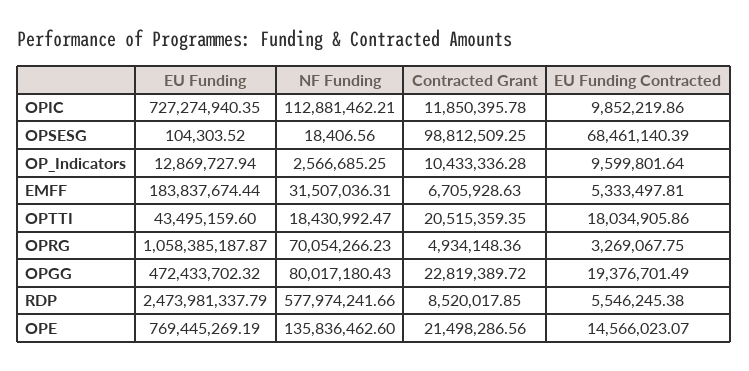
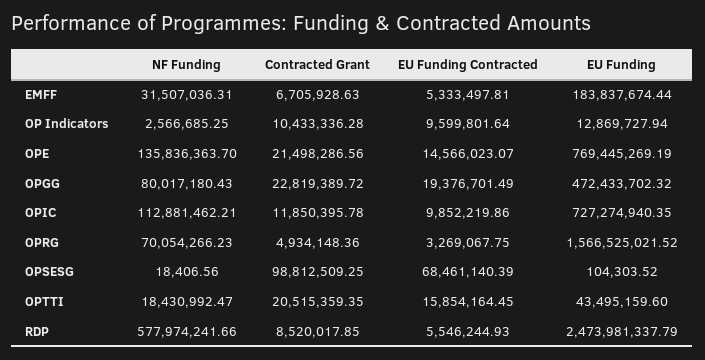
  {
    "EU Funding": {
      "OPIC": 727274940.35,
      "OPSESG": 104303.52,
      "OP_Indicators": 12869727.94,
      "EMFF": 183837674.44,
      "OPTTI": 43495159.6,
-     "OPRG": 1058385187.87,
+     "OPRG": 1566525021.52,
      "OPGG": 472433702.32,
      "RDP": 2473981337.79,
      "OPE": 769445269.19
    },
    "NF Funding": {
      "OPIC": 112881462.21,
      "OPSESG": 18406.56,
      "OP_Indicators": 2566685.25,
      "EMFF": 31507036.31,
      "OPTTI": 18430992.47,
      "OPRG": 70054266.23,
      "OPGG": 80017180.43,
      "RDP": 577974241.66,
-     "OPE": 135836462.6
+     "OPE": 135836363.7
    },
    "Contracted Grant": {
      "OPIC": 11850395.78,
      "OPSESG": 98812509.25,
      "OP_Indicators": 10433336.28,
      "EMFF": 6705928.63,
      "OPTTI": 20515359.35,
      "OPRG": 4934148.36,
      "OPGG": 22819389.72,
      "RDP": 8520017.85,
      "OPE": 21498286.56
    },
    "EU Funding Contracted": {
      "OPIC": 9852219.86,
      "OPSESG": 68461140.39,
      "OP_Indicators": 9599801.64,
      "EMFF": 5333497.81,
-     "OPTTI": 18034905.86,
+     "OPTTI": 15854164.45,
      "OPRG": 3269067.75,
      "OPGG": 19376701.49,
-     "RDP": 5546245.38,
+     "RDP": 5546244.93,
      "OPE": 14566023.07
    }
  }

